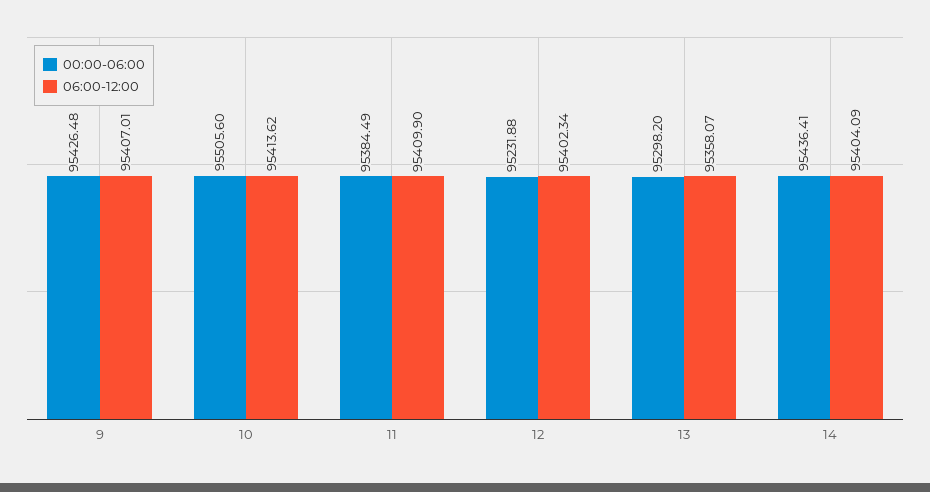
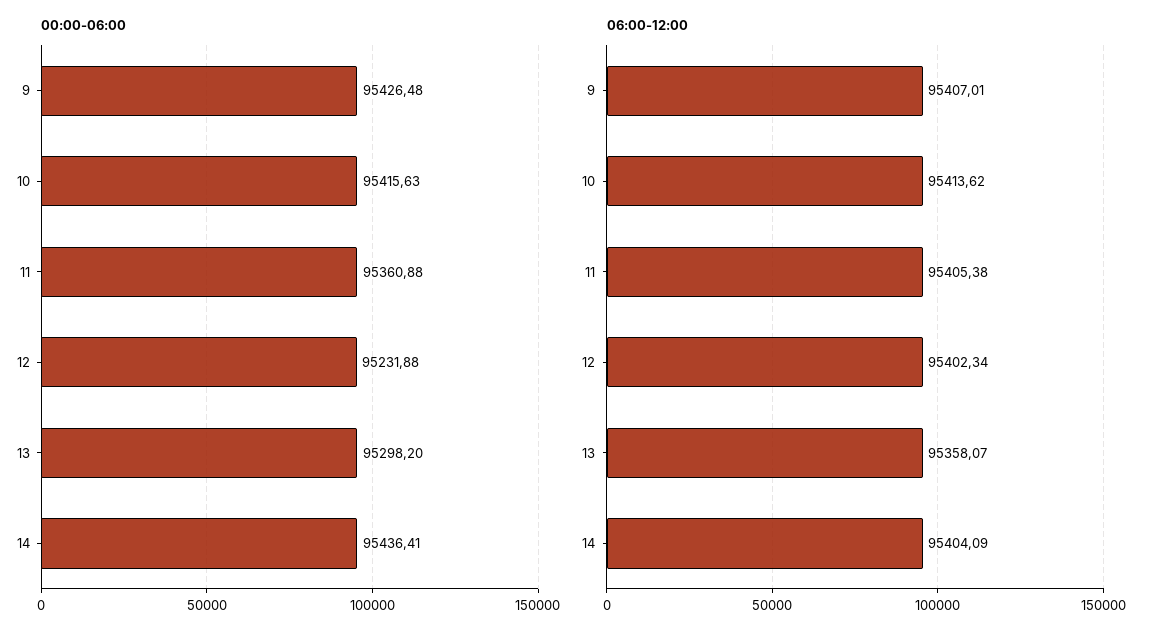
  {
    "00:00-06:00": {
      "9": 95426.48,
-     "10": 95505.6,
+     "10": 95415.63,
-     "11": 95384.49,
+     "11": 95360.88,
      "12": 95231.88,
      "13": 95298.2,
      "14": 95436.41
    },
    "06:00-12:00": {
      "9": 95407.01,
      "10": 95413.62,
-     "11": 95409.9,
+     "11": 95405.38,
      "12": 95402.34,
      "13": 95358.07,
      "14": 95404.09
    }
  }

